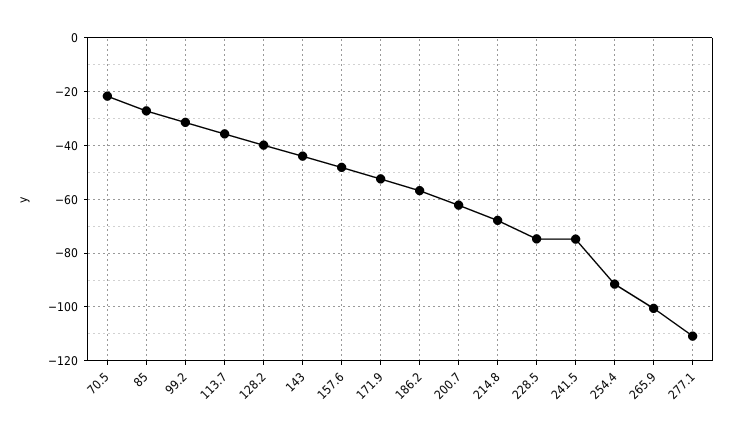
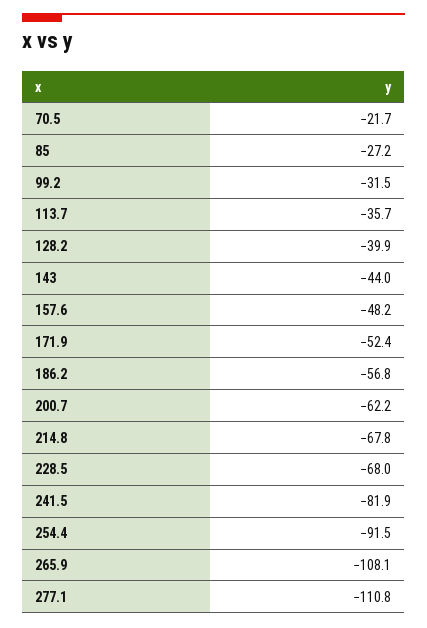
  {
    "70.5": -21.7,
    "85": -27.2,
    "99.2": -31.5,
    "113.7": -35.7,
    "128.2": -39.9,
    "143": -44,
    "157.6": -48.2,
    "171.9": -52.4,
    "186.2": -56.8,
    "200.7": -62.2,
    "214.8": -67.8,
-   "228.5": -75,
+   "228.5": -68,
-   "241.5": -75,
+   "241.5": -81.9,
    "254.4": -91.5,
-   "265.9": -100,
+   "265.9": -108.1,
    "277.1": -110.8
  }

